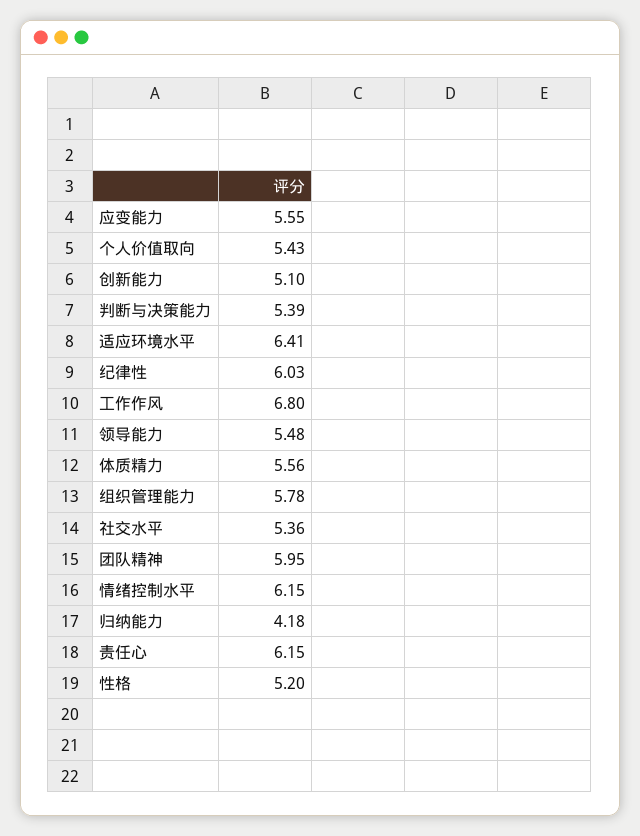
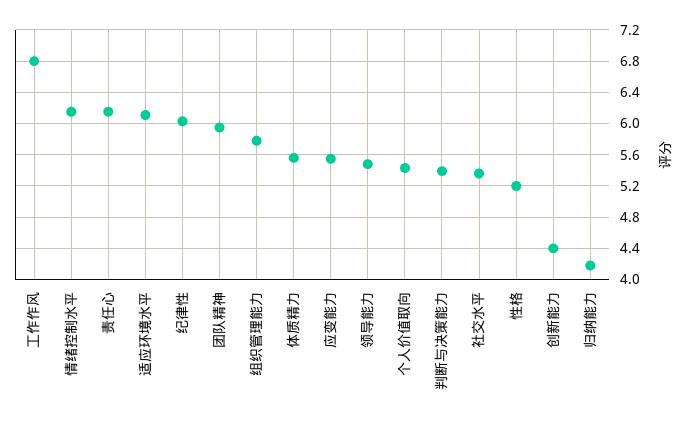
  {
    "应变能力": 5.55,
    "个人价值取向": 5.43,
-   "创新能力": 5.1,
+   "创新能力": 4.4,
    "判断与决策能力": 5.39,
-   "适应环境水平": 6.41,
+   "适应环境水平": 6.1,
    "纪律性": 6.03,
    "工作作风": 6.8,
    "领导能力": 5.48,
    "体质精力": 5.56,
    "组织管理能力": 5.78,
    "社交水平": 5.36,
    "团队精神": 5.95,
    "情绪控制水平": 6.15,
    "归纳能力": 4.18,
    "责任心": 6.15,
    "性格": 5.2
  }

